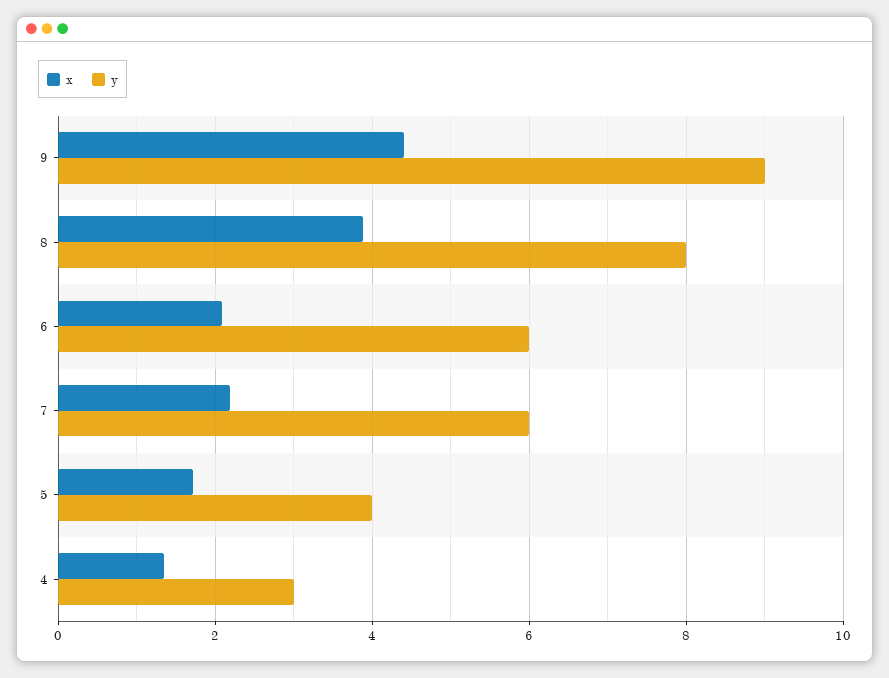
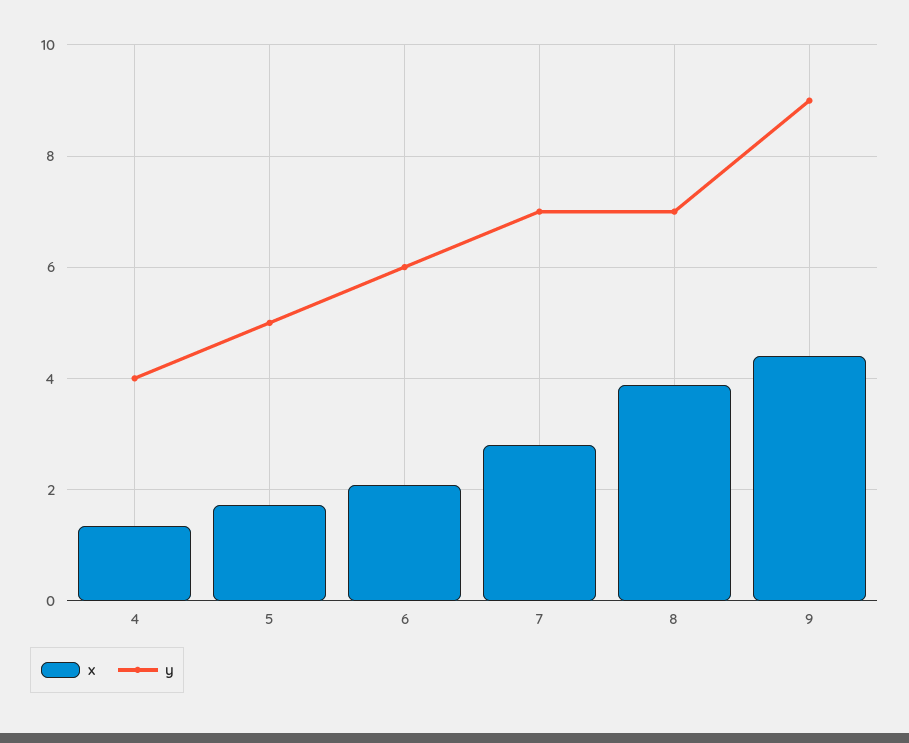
  {
    "x": {
      "9": 4.4,
      "8": 3.8,
      "6": 2,
-     "7": 2.2,
+     "7": 2.8,
      "5": 1.8,
      "4": 1.4
    },
    "y": {
      "9": 9,
-     "8": 8,
+     "8": 7,
      "6": 6,
-     "7": 6,
+     "7": 7,
-     "5": 4,
+     "5": 5,
-     "4": 3
+     "4": 4
    }
  }

